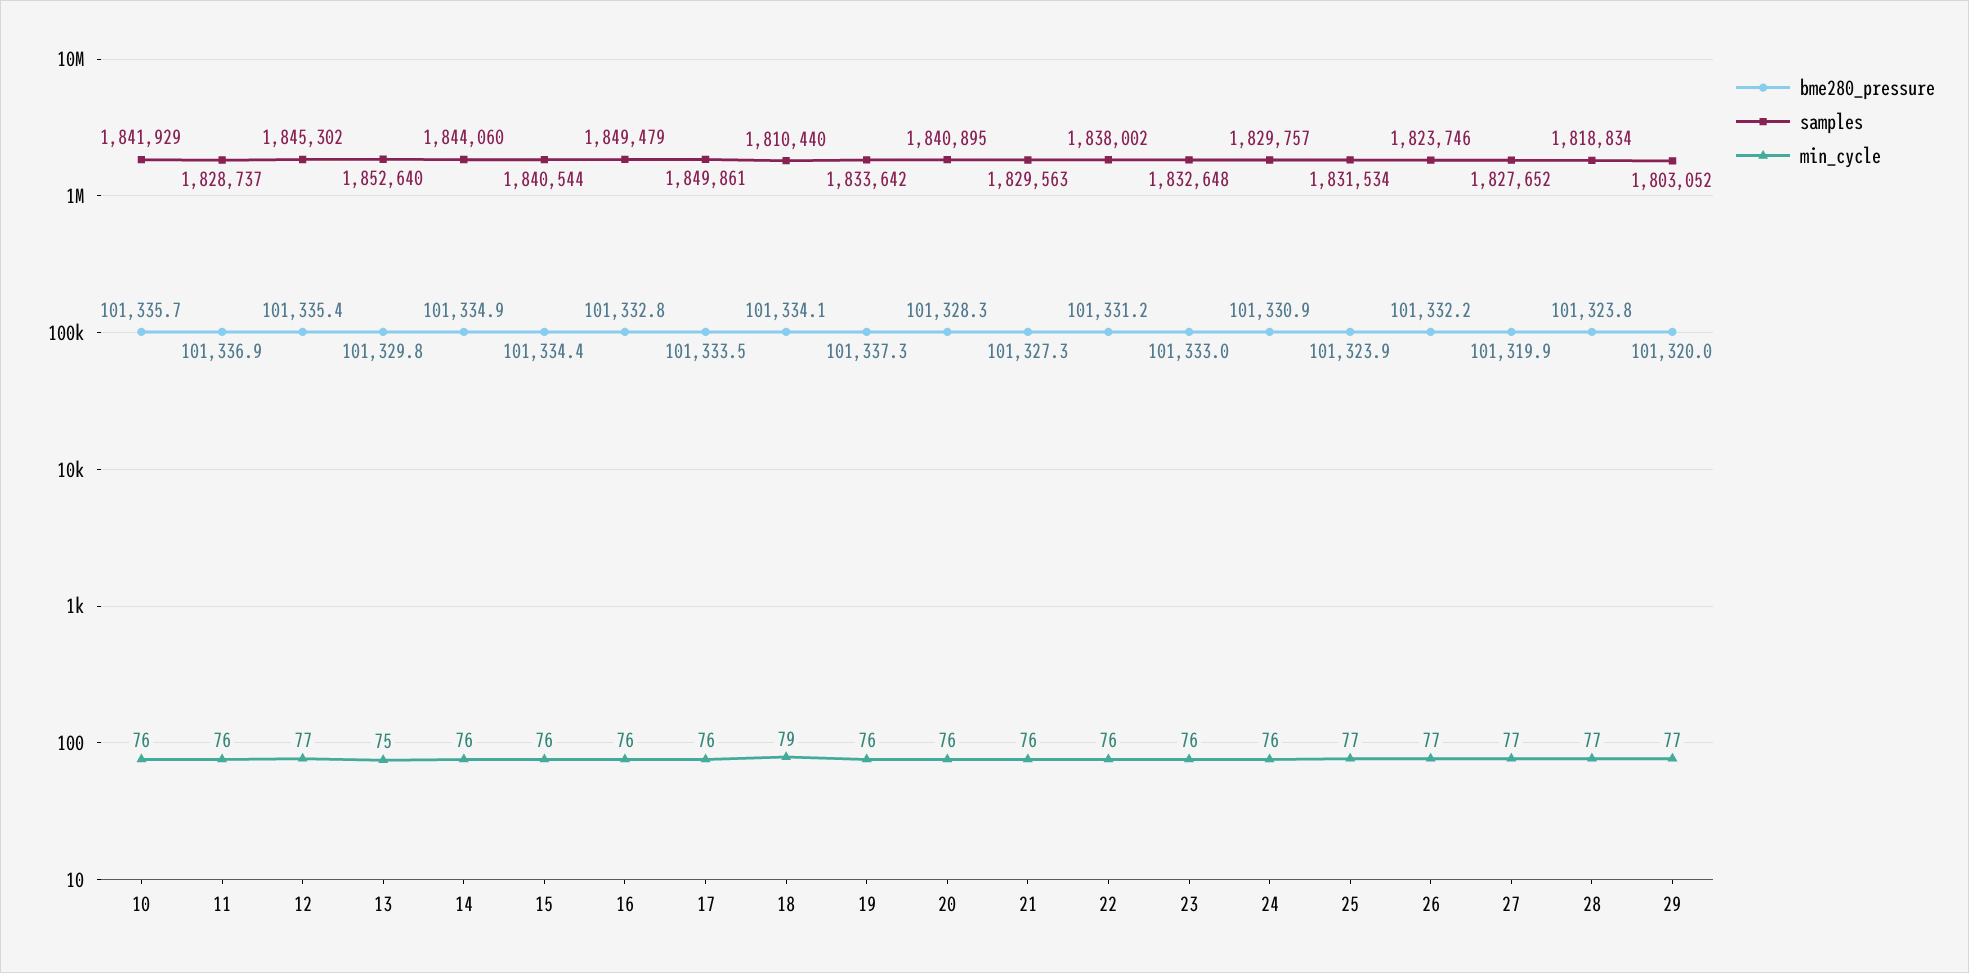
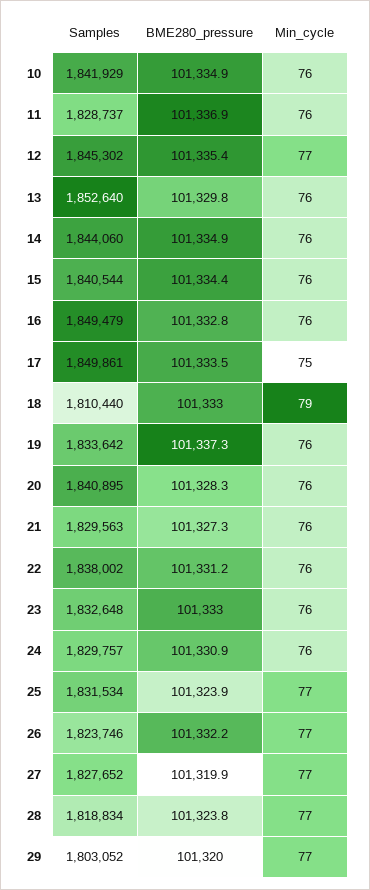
  {
    "bme280_pressure": {
-     "10": 101335.7,
+     "10": 101334.9,
      "11": 101336.9,
      "12": 101335.4,
      "13": 101329.8,
      "14": 101334.9,
      "15": 101334.4,
      "16": 101332.8,
      "17": 101333.5,
-     "18": 101334.1,
+     "18": 101333,
      "19": 101337.3,
      "20": 101328.3,
      "21": 101327.3,
      "22": 101331.2,
      "23": 101333,
      "24": 101330.9,
      "25": 101323.9,
      "26": 101332.2,
      "27": 101319.9,
      "28": 101323.8,
      "29": 101320
    },
    "samples": {
      "10": 1841929,
      "11": 1828737,
      "12": 1845302,
      "13": 1852640,
      "14": 1844060,
      "15": 1840544,
      "16": 1849479,
      "17": 1849861,
      "18": 1810440,
      "19": 1833642,
      "20": 1840895,
      "21": 1829563,
      "22": 1838002,
      "23": 1832648,
      "24": 1829757,
      "25": 1831534,
      "26": 1823746,
      "27": 1827652,
      "28": 1818834,
      "29": 1803052
    },
    "min_cycle": {
      "10": 76,
      "11": 76,
      "12": 77,
-     "13": 75,
+     "13": 76,
      "14": 76,
      "15": 76,
      "16": 76,
-     "17": 76,
+     "17": 75,
      "18": 79,
      "19": 76,
      "20": 76,
      "21": 76,
      "22": 76,
      "23": 76,
      "24": 76,
      "25": 77,
      "26": 77,
      "27": 77,
      "28": 77,
      "29": 77
    }
  }

